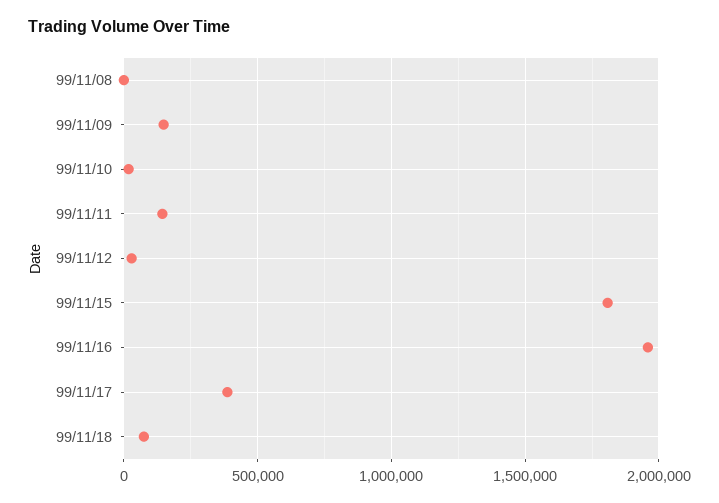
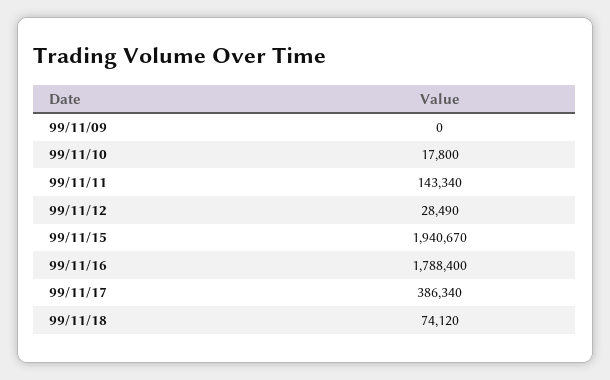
  {
-   "99/11/08": 0,
-   "99/11/09": 150000,
+   "99/11/09": 0,
    "99/11/10": 17800,
    "99/11/11": 143340,
    "99/11/12": 28490,
-   "99/11/15": 1800000,
+   "99/11/15": 1940670,
-   "99/11/16": 1950000,
+   "99/11/16": 1788400,
    "99/11/17": 386340,
    "99/11/18": 74120
  }

